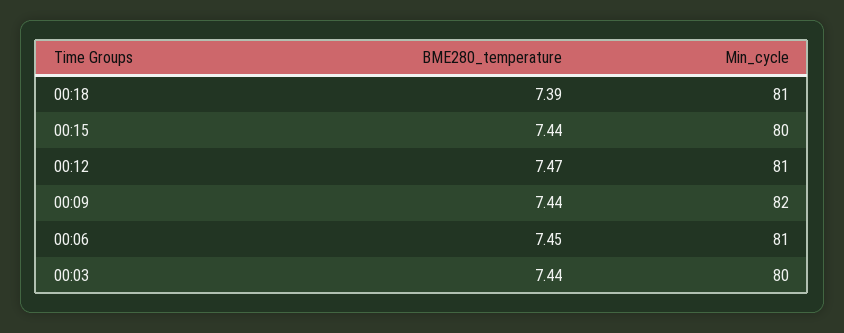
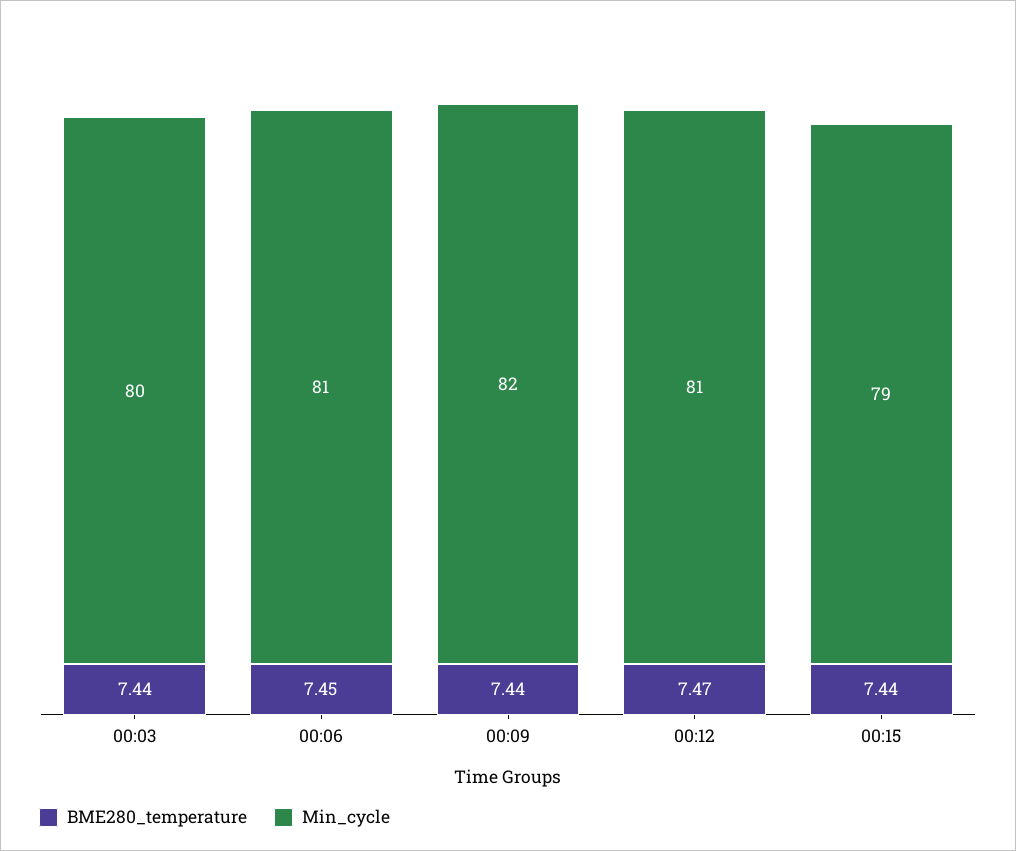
  {
    "BME280_temperature": {
-     "00:18": 7.39,
      "00:15": 7.44,
      "00:12": 7.47,
      "00:09": 7.44,
      "00:06": 7.45,
      "00:03": 7.44
    },
    "Min_cycle": {
-     "00:18": 81,
-     "00:15": 80,
+     "00:15": 79,
      "00:12": 81,
      "00:09": 82,
      "00:06": 81,
      "00:03": 80
    }
  }

